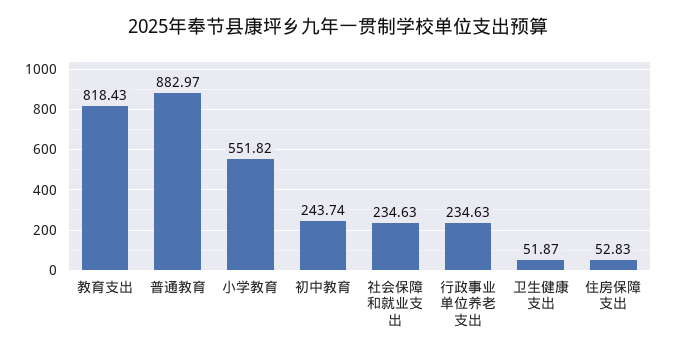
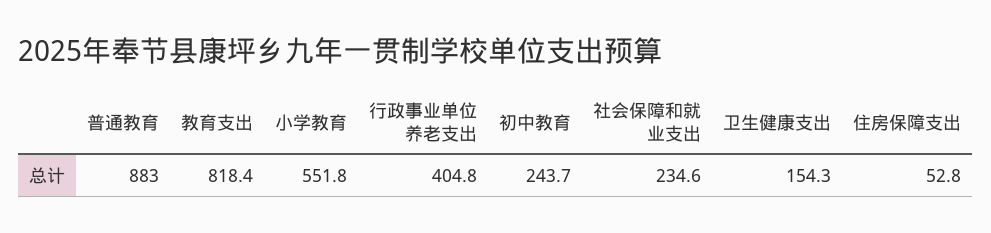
  {
    "教育支出": 818.43,
    "普通教育": 882.97,
    "小学教育": 551.82,
    "初中教育": 243.74,
    "社会保障和就业支出": 234.63,
-   "行政事业单位养老支出": 234.63,
+   "行政事业单位养老支出": 404.8,
-   "卫生健康支出": 51.87,
+   "卫生健康支出": 154.3,
    "住房保障支出": 52.83
  }

